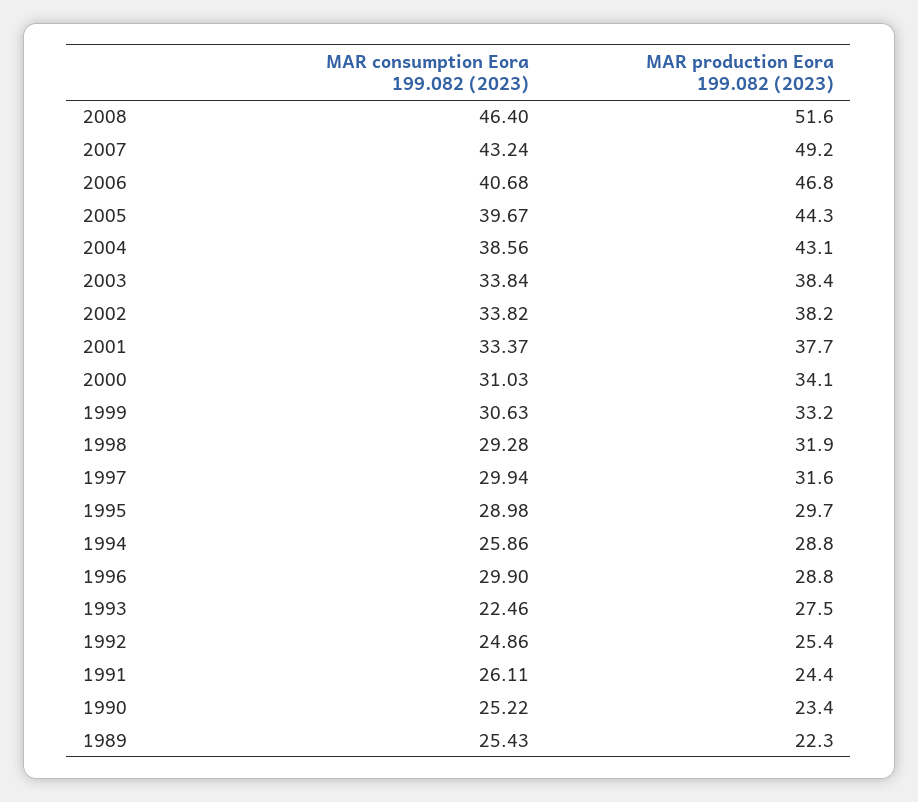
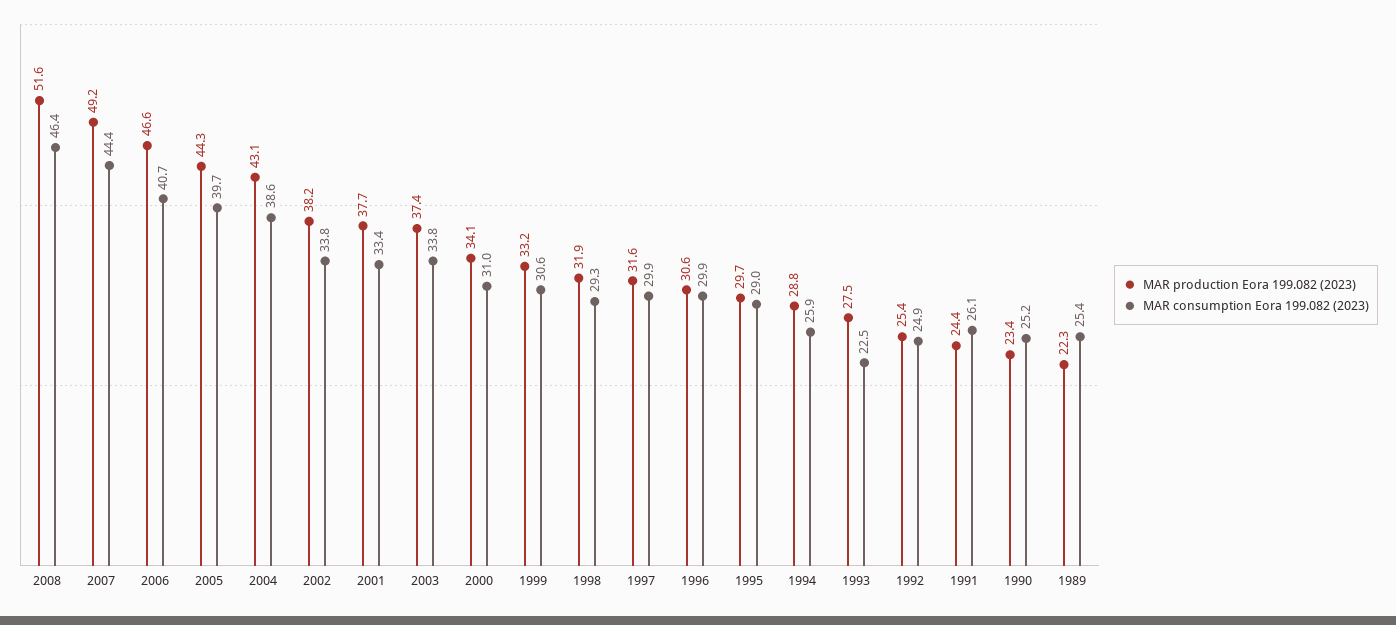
  {
    "MAR consumption Eora 199.082 (2023)": {
      "2008": 46.4,
-     "2007": 43.24,
+     "2007": 44.4,
      "2006": 40.68,
      "2005": 39.67,
      "2004": 38.56,
      "2003": 33.84,
      "2002": 33.82,
      "2001": 33.37,
      "2000": 31.03,
      "1999": 30.63,
      "1998": 29.28,
      "1997": 29.94,
      "1995": 28.98,
      "1994": 25.86,
      "1996": 29.9,
      "1993": 22.46,
      "1992": 24.86,
      "1991": 26.11,
      "1990": 25.22,
      "1989": 25.43
    },
    "MAR production Eora 199.082 (2023)": {
      "2008": 51.6,
      "2007": 49.2,
-     "2006": 46.8,
+     "2006": 46.6,
      "2005": 44.3,
      "2004": 43.1,
-     "2003": 38.4,
+     "2003": 37.4,
      "2002": 38.2,
      "2001": 37.7,
      "2000": 34.1,
      "1999": 33.2,
      "1998": 31.9,
      "1997": 31.6,
      "1995": 29.7,
      "1994": 28.8,
-     "1996": 28.8,
+     "1996": 30.6,
      "1993": 27.5,
      "1992": 25.4,
      "1991": 24.4,
      "1990": 23.4,
      "1989": 22.3
    }
  }

